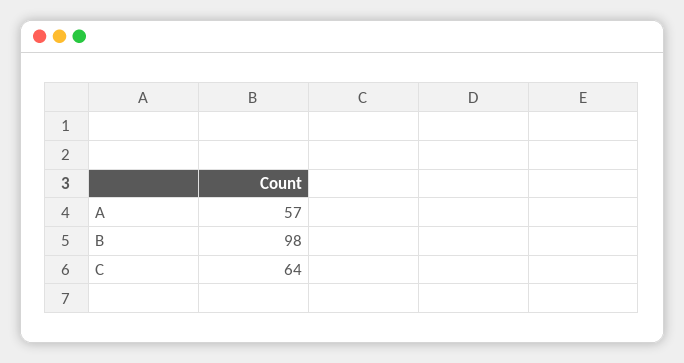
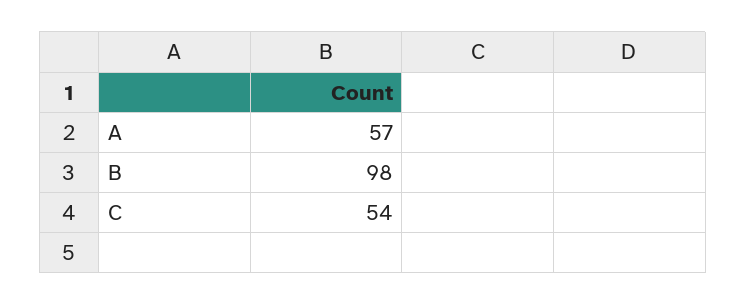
  {
    "A": 57,
    "B": 98,
-   "C": 64
+   "C": 54
  }

